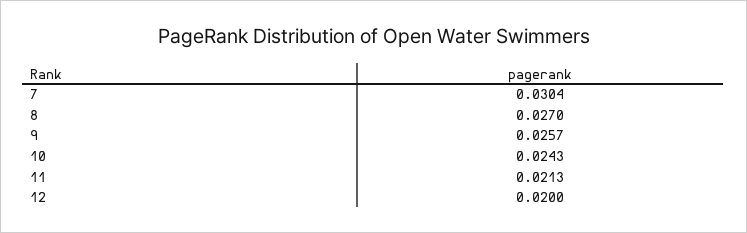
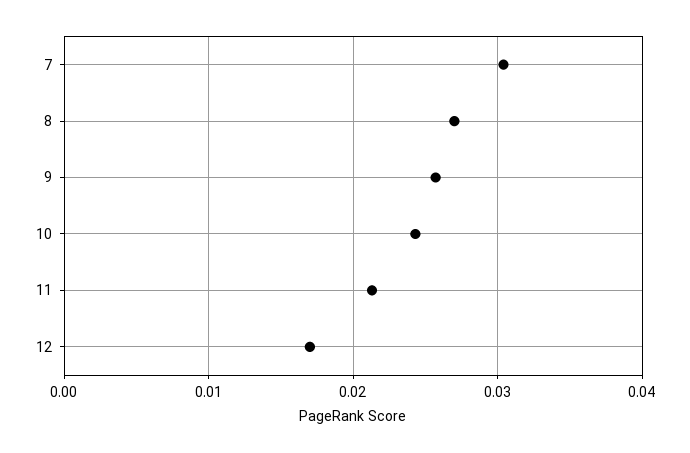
  {
    "7": 0.0304,
    "8": 0.027,
    "9": 0.0257,
    "10": 0.0243,
    "11": 0.0213,
-   "12": 0.02
+   "12": 0.017
  }

